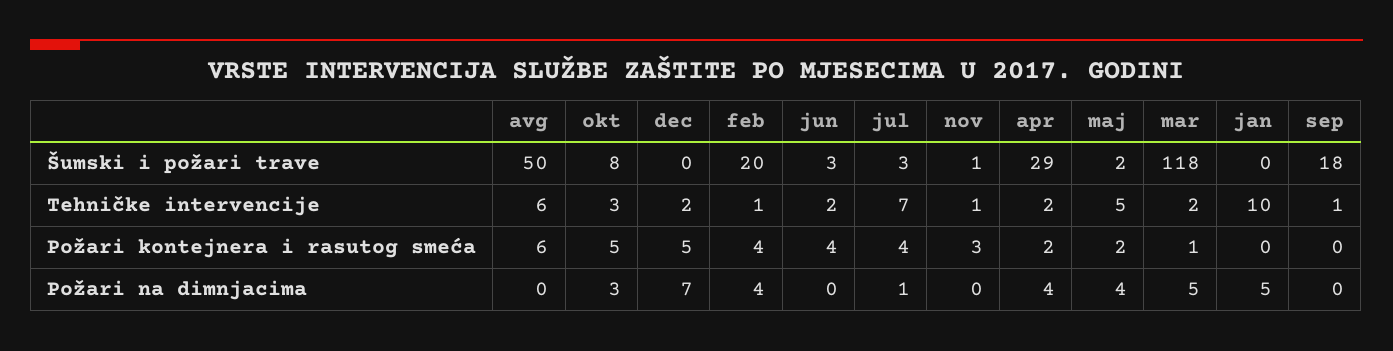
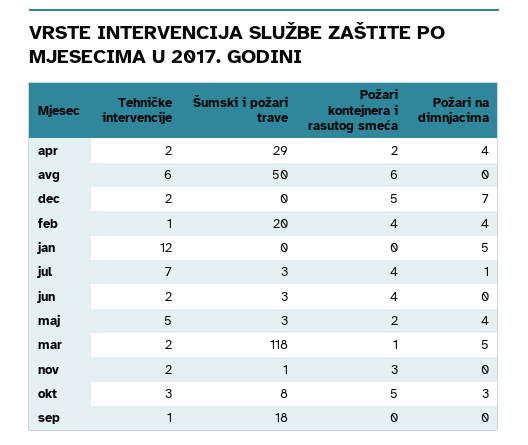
  {
    "avg": {
      "Šumski i požari trave": 50,
      "Tehničke intervencije": 6,
      "Požari kontejnera i rasutog smeća": 6,
      "Požari na dimnjacima": 0
    },
    "okt": {
      "Šumski i požari trave": 8,
      "Tehničke intervencije": 3,
      "Požari kontejnera i rasutog smeća": 5,
      "Požari na dimnjacima": 3
    },
    "dec": {
      "Šumski i požari trave": 0,
      "Tehničke intervencije": 2,
      "Požari kontejnera i rasutog smeća": 5,
      "Požari na dimnjacima": 7
    },
    "feb": {
      "Šumski i požari trave": 20,
      "Tehničke intervencije": 1,
      "Požari kontejnera i rasutog smeća": 4,
      "Požari na dimnjacima": 4
    },
    "jun": {
      "Šumski i požari trave": 3,
      "Tehničke intervencije": 2,
      "Požari kontejnera i rasutog smeća": 4,
      "Požari na dimnjacima": 0
    },
    "jul": {
      "Šumski i požari trave": 3,
      "Tehničke intervencije": 7,
      "Požari kontejnera i rasutog smeća": 4,
      "Požari na dimnjacima": 1
    },
    "nov": {
      "Šumski i požari trave": 1,
-     "Tehničke intervencije": 1,
+     "Tehničke intervencije": 2,
      "Požari kontejnera i rasutog smeća": 3,
      "Požari na dimnjacima": 0
    },
    "apr": {
      "Šumski i požari trave": 29,
      "Tehničke intervencije": 2,
      "Požari kontejnera i rasutog smeća": 2,
      "Požari na dimnjacima": 4
    },
    "maj": {
-     "Šumski i požari trave": 2,
+     "Šumski i požari trave": 3,
      "Tehničke intervencije": 5,
      "Požari kontejnera i rasutog smeća": 2,
      "Požari na dimnjacima": 4
    },
    "mar": {
      "Šumski i požari trave": 118,
      "Tehničke intervencije": 2,
      "Požari kontejnera i rasutog smeća": 1,
      "Požari na dimnjacima": 5
    },
    "jan": {
      "Šumski i požari trave": 0,
-     "Tehničke intervencije": 10,
+     "Tehničke intervencije": 12,
      "Požari kontejnera i rasutog smeća": 0,
      "Požari na dimnjacima": 5
    },
    "sep": {
      "Šumski i požari trave": 18,
      "Tehničke intervencije": 1,
      "Požari kontejnera i rasutog smeća": 0,
      "Požari na dimnjacima": 0
    }
  }

